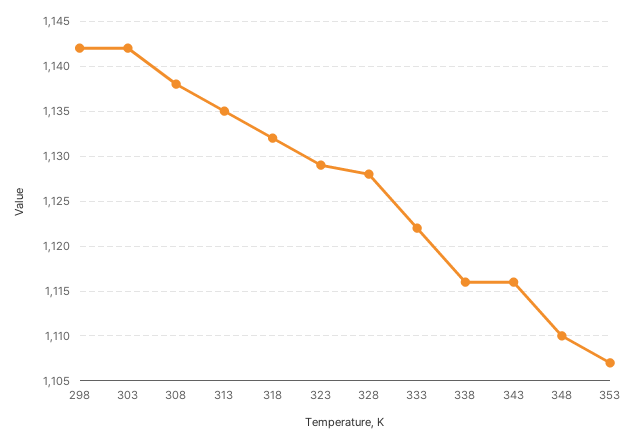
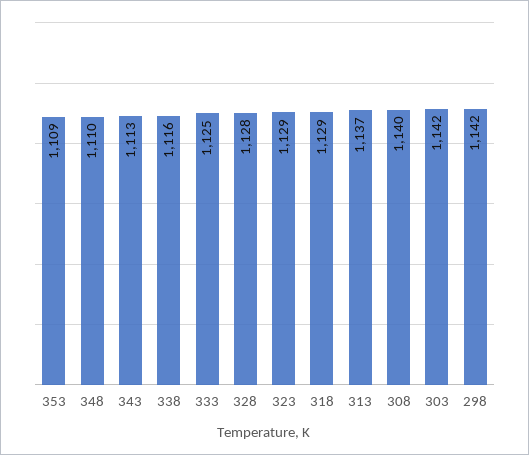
  {
    "298": 1142,
    "303": 1142,
-   "308": 1138,
+   "308": 1140,
-   "313": 1135,
+   "313": 1137,
-   "318": 1132,
+   "318": 1129,
    "323": 1129,
    "328": 1128,
-   "333": 1122,
+   "333": 1125,
    "338": 1116,
-   "343": 1116,
+   "343": 1113,
    "348": 1110,
-   "353": 1107
+   "353": 1109
  }

